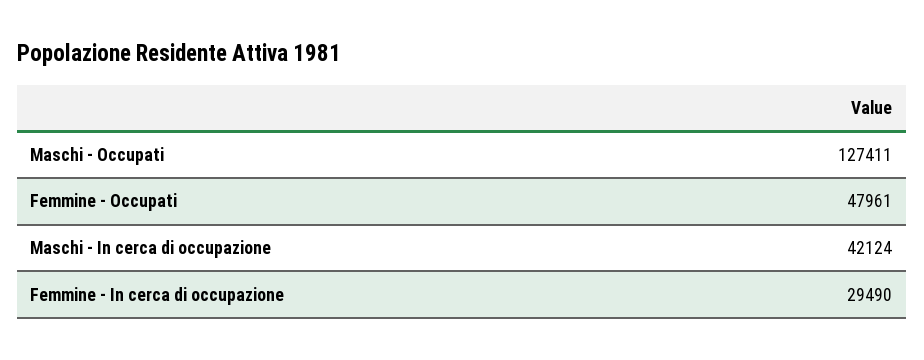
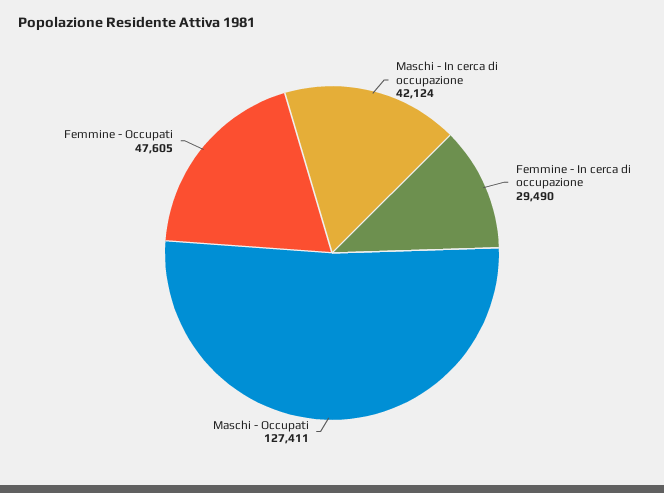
  {
    "Maschi - Occupati": 127411,
-   "Femmine - Occupati": 47961,
+   "Femmine - Occupati": 47605,
    "Maschi - In cerca di occupazione": 42124,
    "Femmine - In cerca di occupazione": 29490
  }

